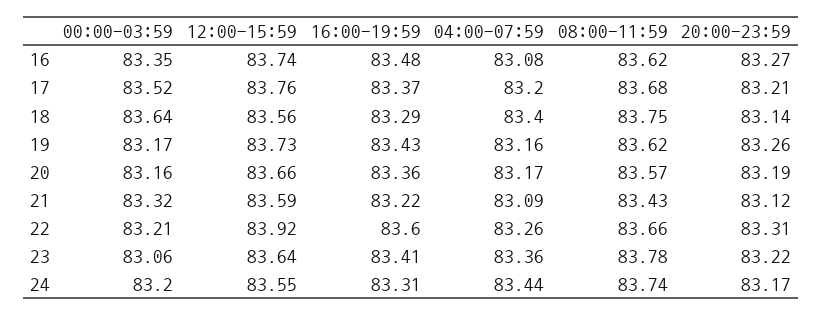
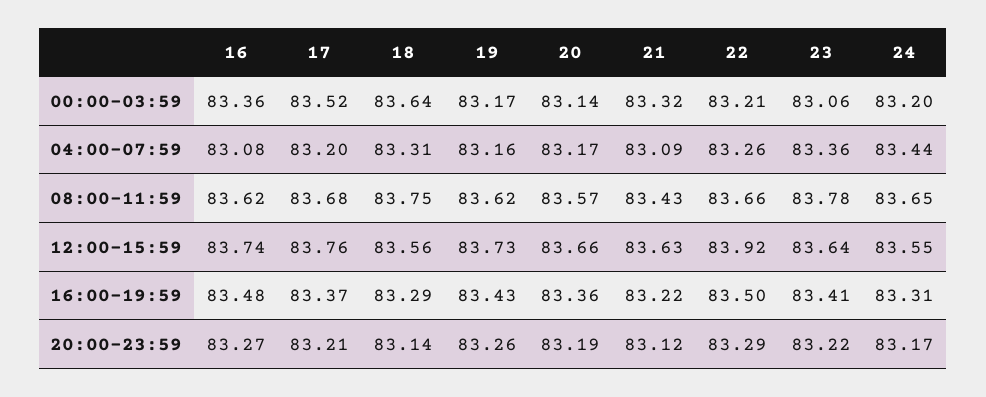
  {
    "00:00-03:59": {
-     "16": 83.35,
+     "16": 83.36,
      "17": 83.52,
      "18": 83.64,
      "19": 83.17,
-     "20": 83.16,
+     "20": 83.14,
      "21": 83.32,
      "22": 83.21,
      "23": 83.06,
      "24": 83.2
    },
    "12:00-15:59": {
      "16": 83.74,
      "17": 83.76,
      "18": 83.56,
      "19": 83.73,
      "20": 83.66,
-     "21": 83.59,
+     "21": 83.63,
      "22": 83.92,
      "23": 83.64,
      "24": 83.55
    },
    "16:00-19:59": {
      "16": 83.48,
      "17": 83.37,
      "18": 83.29,
      "19": 83.43,
      "20": 83.36,
      "21": 83.22,
-     "22": 83.6,
+     "22": 83.5,
      "23": 83.41,
      "24": 83.31
    },
    "04:00-07:59": {
      "16": 83.08,
      "17": 83.2,
-     "18": 83.4,
+     "18": 83.31,
      "19": 83.16,
      "20": 83.17,
      "21": 83.09,
      "22": 83.26,
      "23": 83.36,
      "24": 83.44
    },
    "08:00-11:59": {
      "16": 83.62,
      "17": 83.68,
      "18": 83.75,
      "19": 83.62,
      "20": 83.57,
      "21": 83.43,
      "22": 83.66,
      "23": 83.78,
-     "24": 83.74
+     "24": 83.65
    },
    "20:00-23:59": {
      "16": 83.27,
      "17": 83.21,
      "18": 83.14,
      "19": 83.26,
      "20": 83.19,
      "21": 83.12,
-     "22": 83.31,
+     "22": 83.29,
      "23": 83.22,
      "24": 83.17
    }
  }

